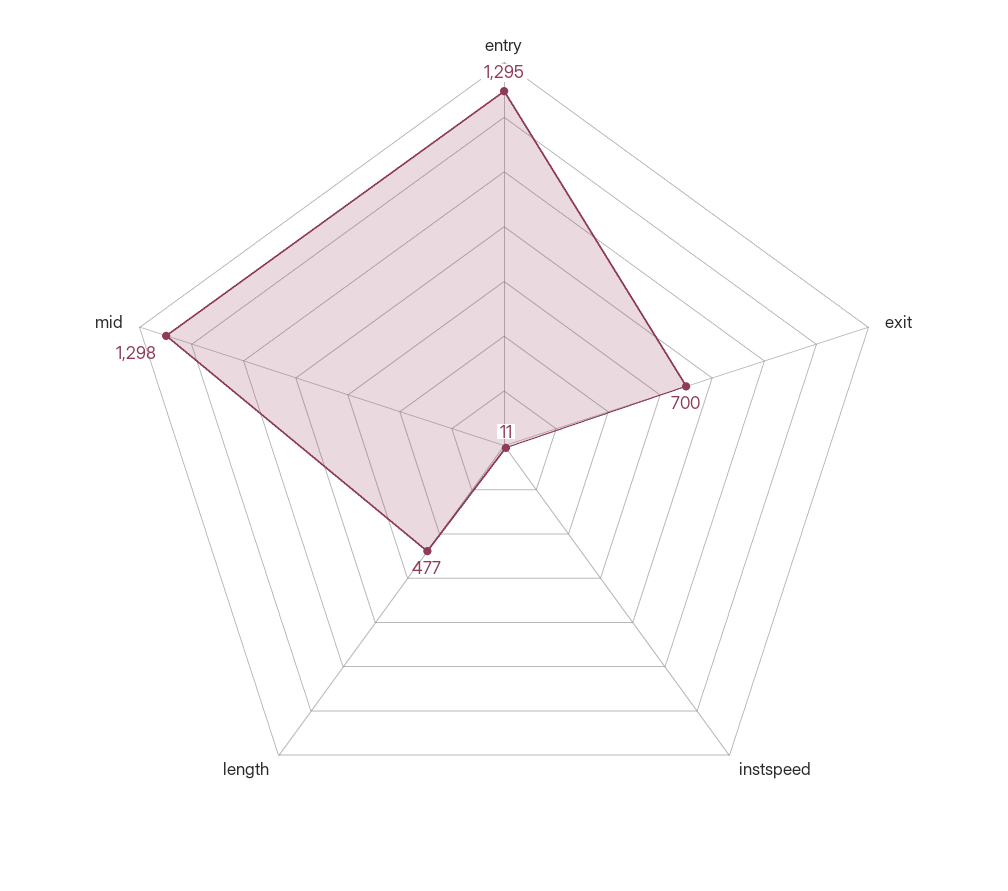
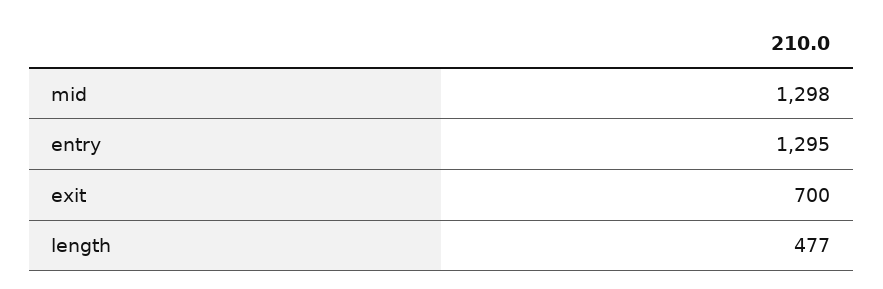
  {
    "entry": 1295,
    "exit": 700,
-   "instspeed": 11,
    "length": 477,
    "mid": 1298
  }

